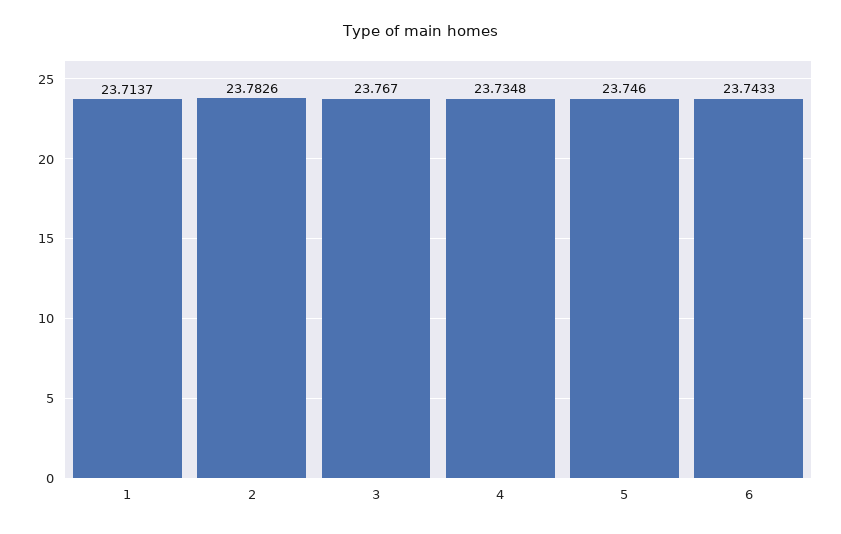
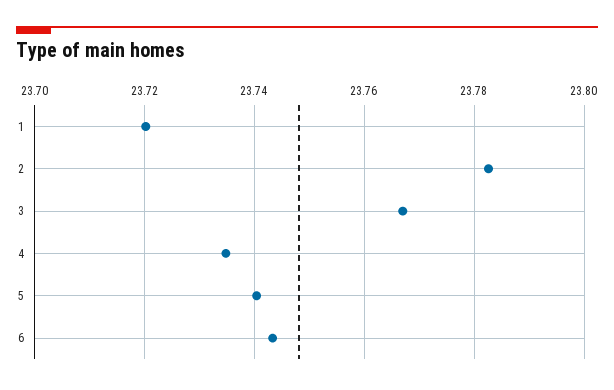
  {
-   "1": 23.7137,
+   "1": 23.72,
    "2": 23.7826,
    "3": 23.767,
    "4": 23.7348,
-   "5": 23.746,
+   "5": 23.74,
    "6": 23.7433
  }

